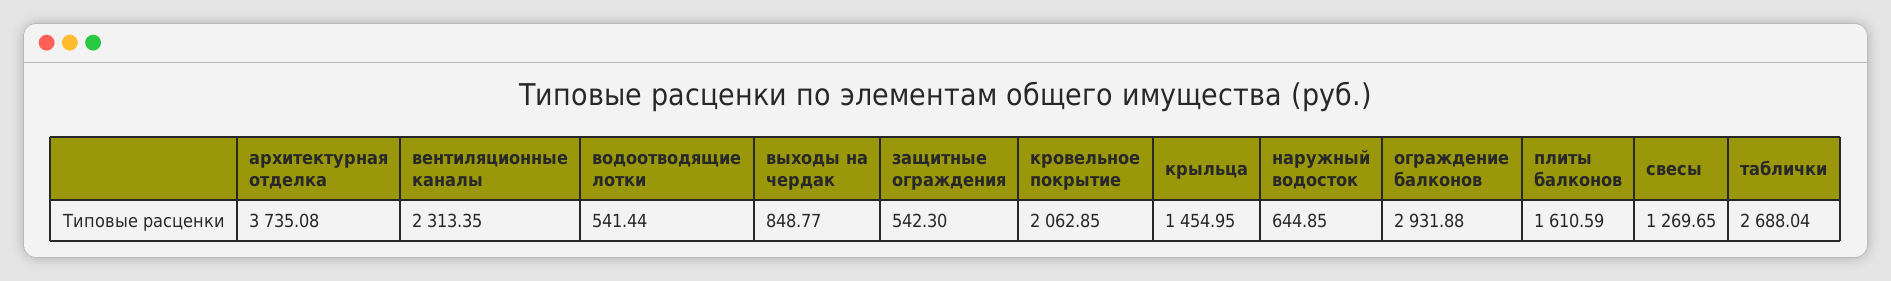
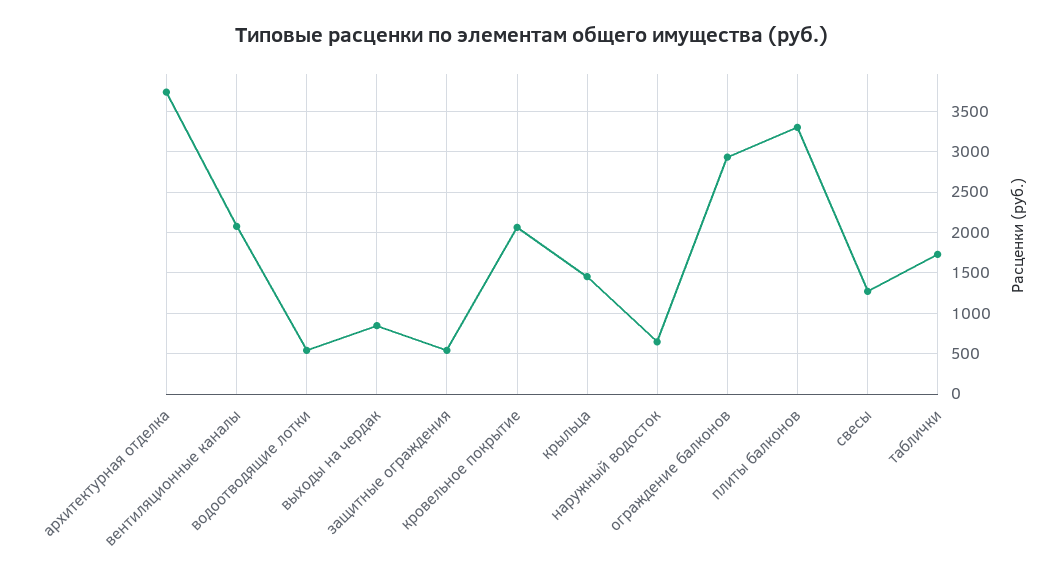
  {
    "архитектурная отделка": 3735.08,
-   "вентиляционные каналы": 2313.35,
+   "вентиляционные каналы": 2100,
    "водоотводящие лотки": 541.44,
    "выходы на чердак": 848.77,
    "защитные ограждения": 542.3,
    "кровельное покрытие": 2062.85,
    "крыльца": 1454.95,
    "наружный водосток": 644.85,
    "ограждение балконов": 2931.88,
-   "плиты балконов": 1610.59,
+   "плиты балконов": 3300,
    "свесы": 1269.65,
-   "таблички": 2688.04
+   "таблички": 1700
  }

